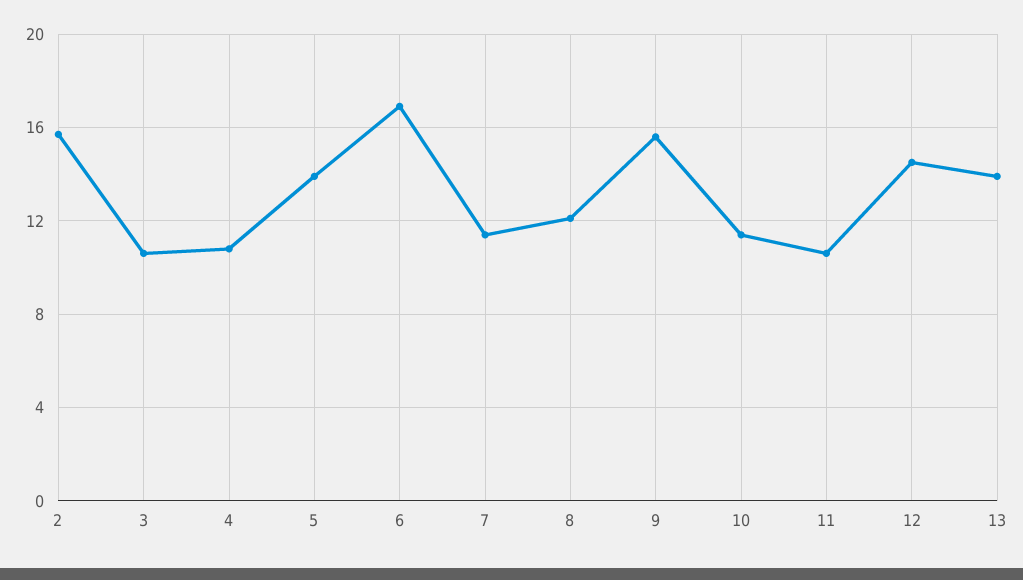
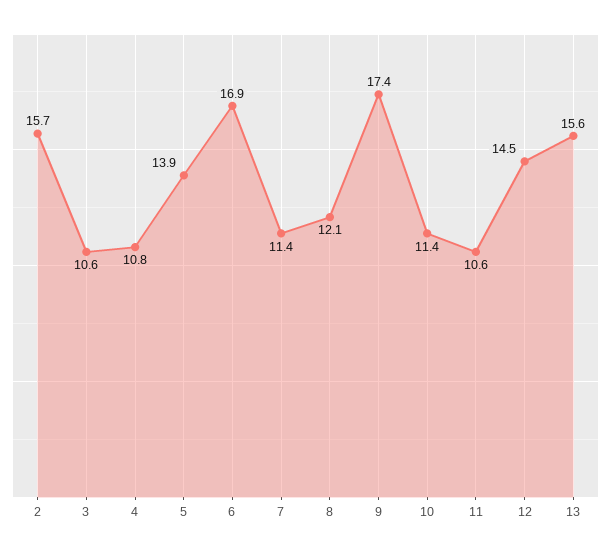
  {
    "2": 15.7,
    "3": 10.6,
    "4": 10.8,
    "5": 13.9,
    "6": 16.9,
    "7": 11.4,
    "8": 12.1,
-   "9": 15.5,
+   "9": 17.4,
    "10": 11.4,
    "11": 10.6,
    "12": 14.5,
-   "13": 14
+   "13": 15.6
  }

